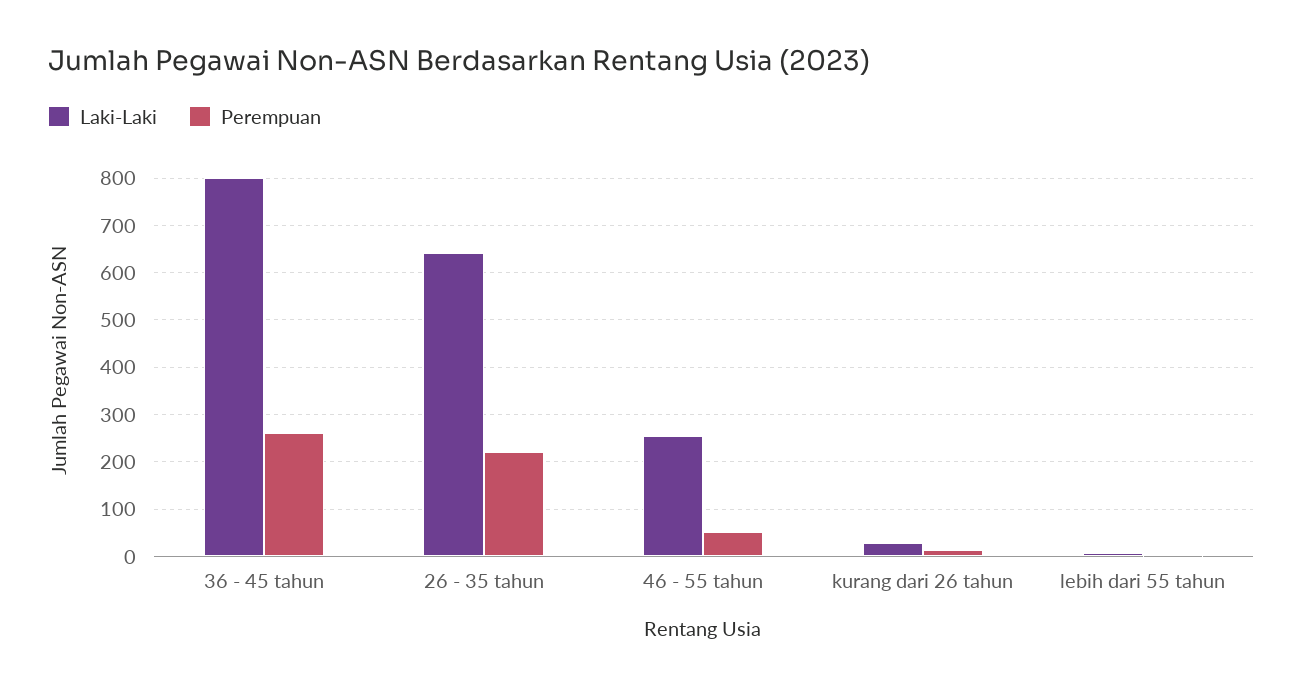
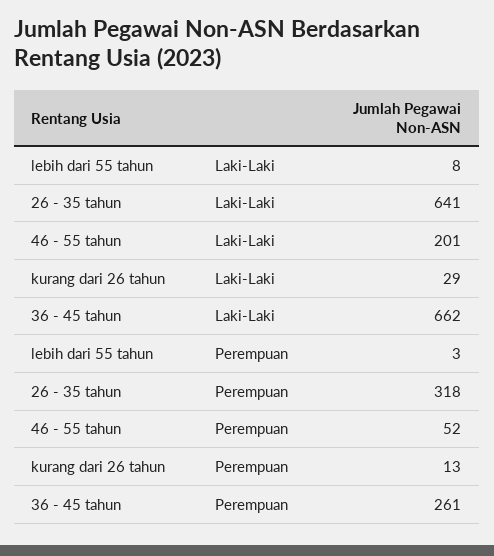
  {
    "Laki-Laki": {
-     "36 - 45 tahun": 800,
+     "36 - 45 tahun": 662,
      "26 - 35 tahun": 641,
-     "46 - 55 tahun": 260,
+     "46 - 55 tahun": 201,
      "kurang dari 26 tahun": 29,
      "lebih dari 55 tahun": 8
    },
    "Perempuan": {
      "36 - 45 tahun": 261,
-     "26 - 35 tahun": 220,
+     "26 - 35 tahun": 318,
      "46 - 55 tahun": 52,
      "kurang dari 26 tahun": 13,
      "lebih dari 55 tahun": 3
    }
  }

